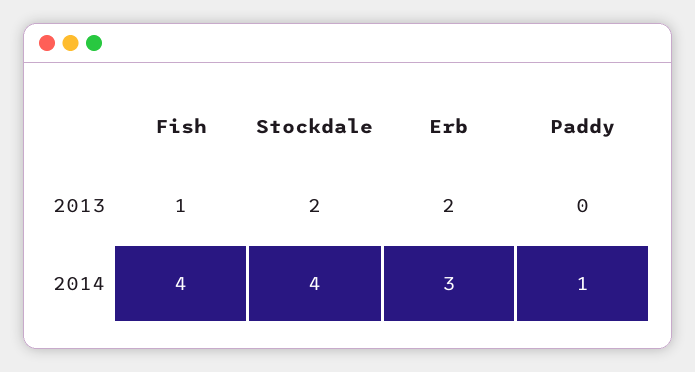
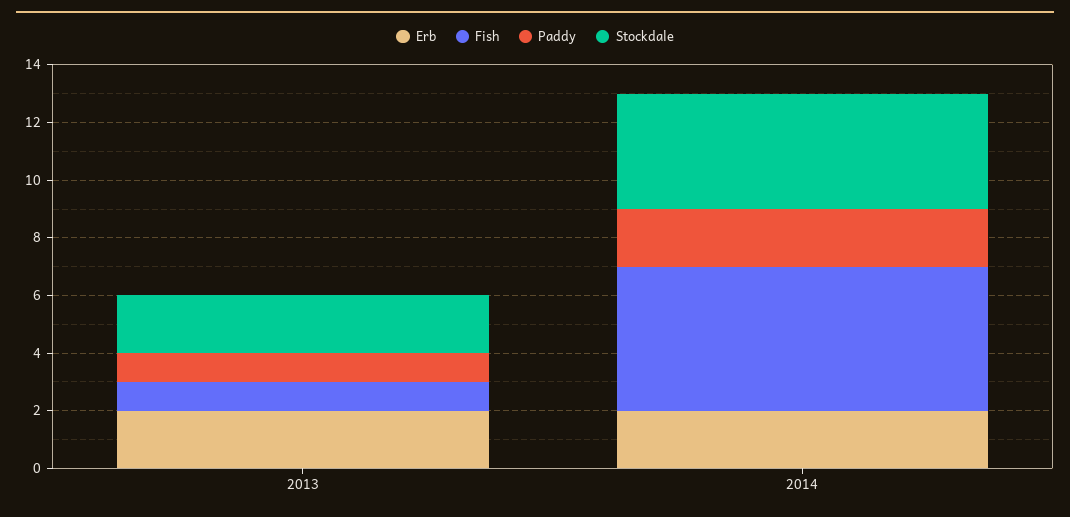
  {
    "Fish": {
      "2013": 1,
-     "2014": 4
+     "2014": 5
    },
    "Stockdale": {
      "2013": 2,
      "2014": 4
    },
    "Erb": {
      "2013": 2,
-     "2014": 3
+     "2014": 2
    },
    "Paddy": {
-     "2013": 0,
+     "2013": 1,
-     "2014": 1
+     "2014": 2
    }
  }

